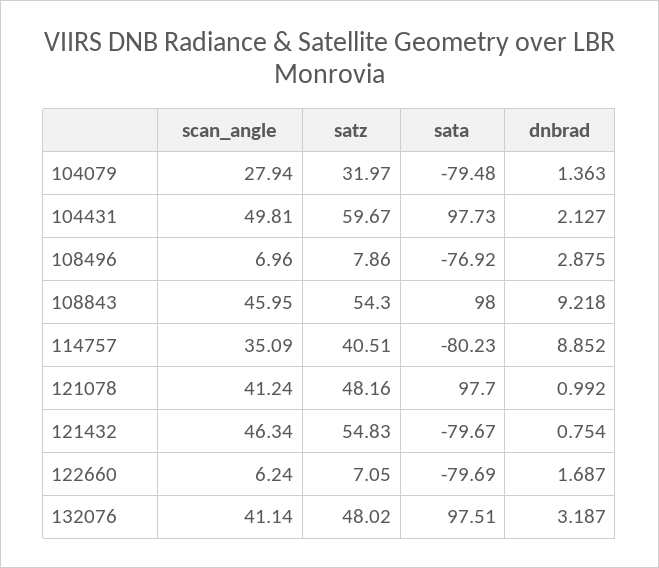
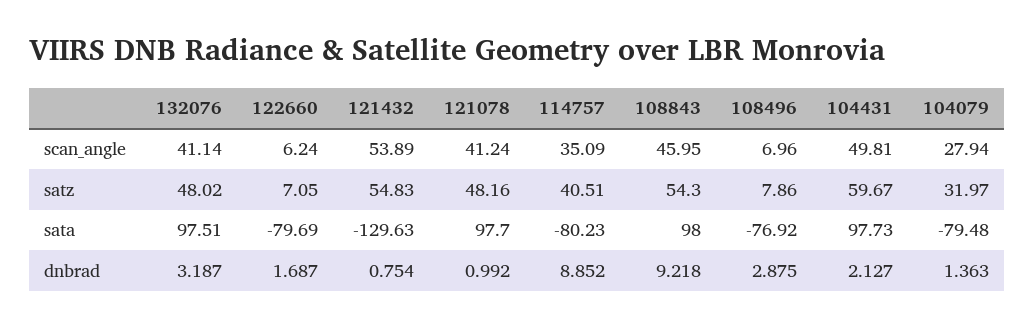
  {
    "scan_angle": {
      "104079": 27.94,
      "104431": 49.81,
      "108496": 6.96,
      "108843": 45.95,
      "114757": 35.09,
      "121078": 41.24,
-     "121432": 46.34,
+     "121432": 53.89,
      "122660": 6.24,
      "132076": 41.14
    },
    "satz": {
      "104079": 31.97,
      "104431": 59.67,
      "108496": 7.86,
      "108843": 54.3,
      "114757": 40.51,
      "121078": 48.16,
      "121432": 54.83,
      "122660": 7.05,
      "132076": 48.02
    },
    "sata": {
      "104079": -79.48,
      "104431": 97.73,
      "108496": -76.92,
      "108843": 98,
      "114757": -80.23,
      "121078": 97.7,
-     "121432": -79.67,
+     "121432": -129.63,
      "122660": -79.69,
      "132076": 97.51
    },
    "dnbrad": {
      "104079": 1.363,
      "104431": 2.127,
      "108496": 2.875,
      "108843": 9.218,
      "114757": 8.852,
      "121078": 0.992,
      "121432": 0.754,
      "122660": 1.687,
      "132076": 3.187
    }
  }

